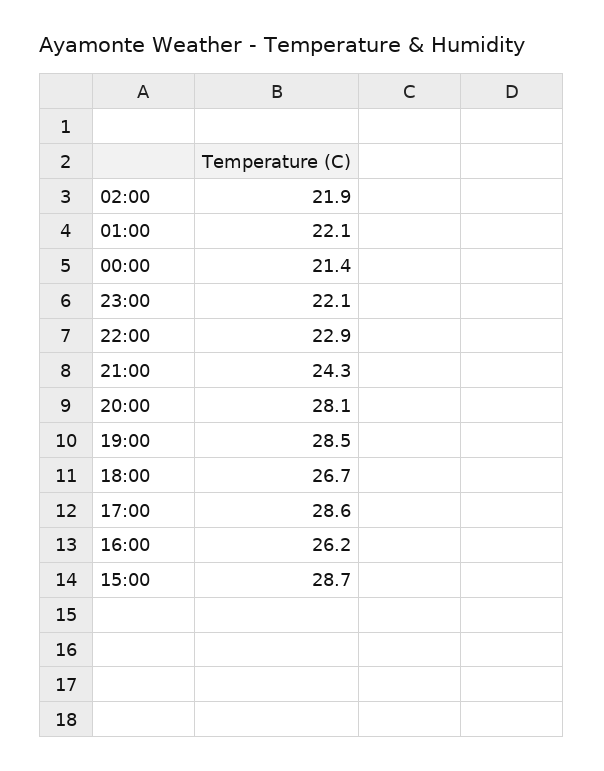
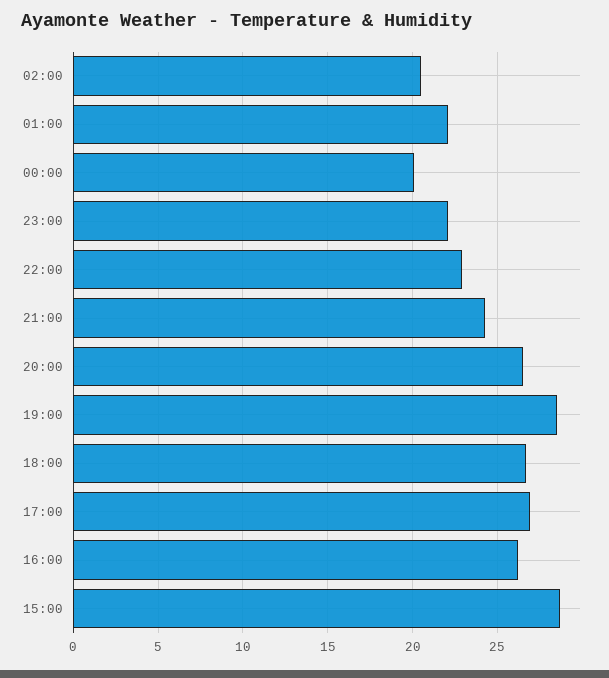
  {
-   "02:00": 21.9,
+   "02:00": 20.5,
    "01:00": 22.1,
-   "00:00": 21.4,
+   "00:00": 20,
    "23:00": 22.1,
    "22:00": 22.9,
    "21:00": 24.3,
-   "20:00": 28.1,
+   "20:00": 26.5,
    "19:00": 28.5,
    "18:00": 26.7,
-   "17:00": 28.6,
+   "17:00": 27,
    "16:00": 26.2,
    "15:00": 28.7
  }

